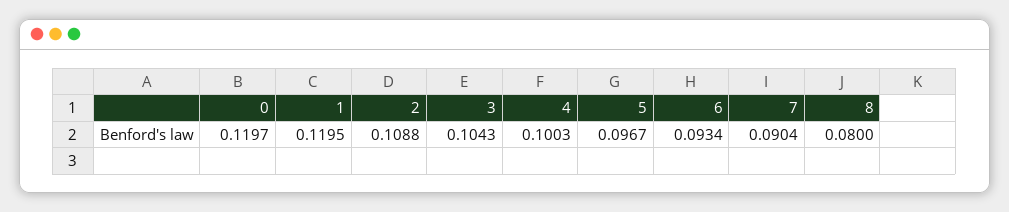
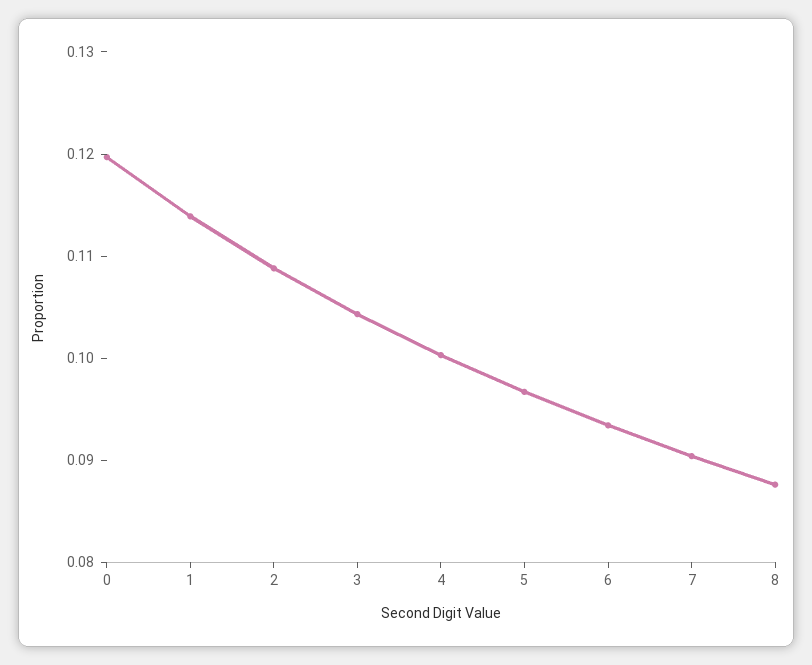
  {
    "0": 0.1197,
-   "1": 0.1195,
+   "1": 0.114,
    "2": 0.1088,
    "3": 0.1043,
    "4": 0.1003,
    "5": 0.0967,
    "6": 0.0934,
    "7": 0.0904,
-   "8": 0.08
+   "8": 0.088
  }

